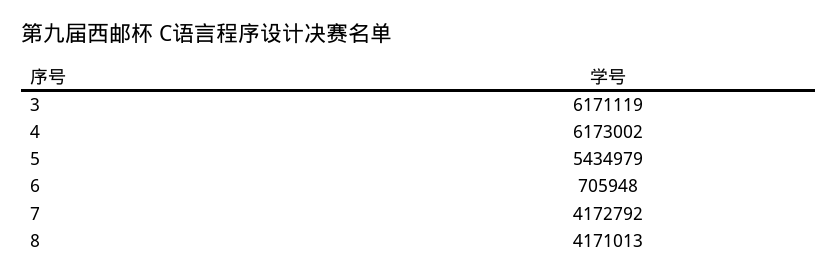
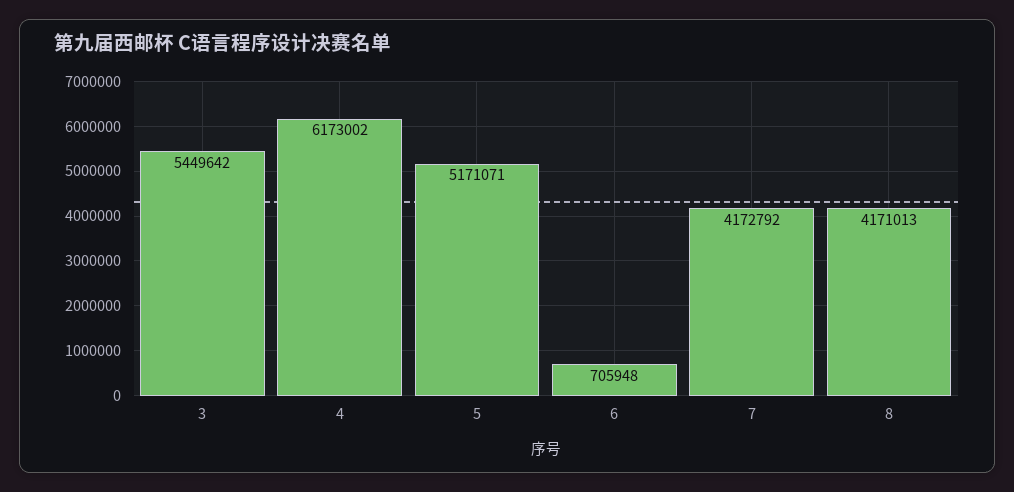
  {
-   "3": 6171119,
+   "3": 5449642,
    "4": 6173002,
-   "5": 5434979,
+   "5": 5171071,
    "6": 705948,
    "7": 4172792,
    "8": 4171013
  }

